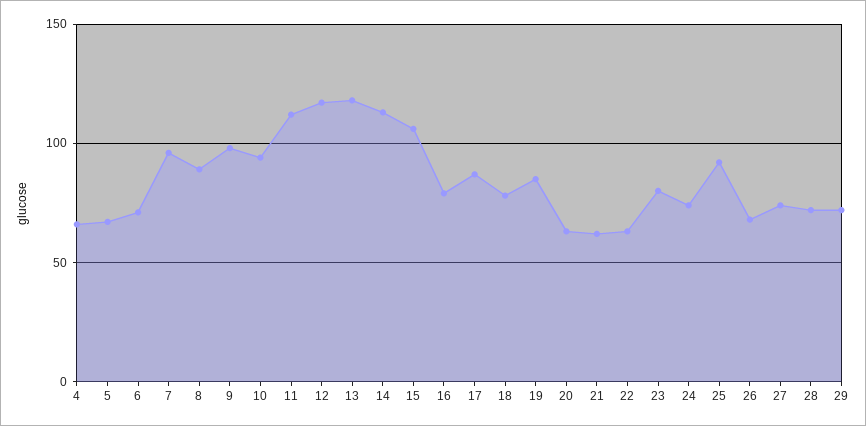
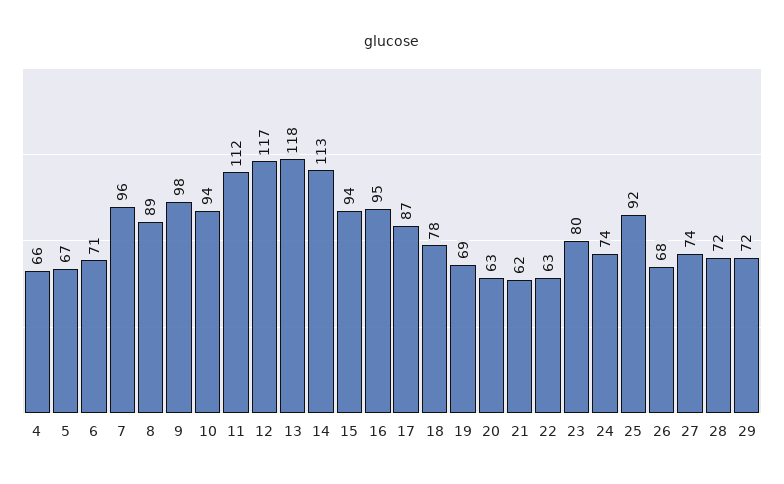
  {
    "4": 66,
    "5": 67,
    "6": 71,
    "7": 96,
    "8": 89,
    "9": 98,
    "10": 94,
    "11": 112,
    "12": 117,
    "13": 118,
    "14": 113,
-   "15": 105,
+   "15": 94,
-   "16": 80,
+   "16": 95,
    "17": 87,
    "18": 78,
-   "19": 85,
+   "19": 69,
    "20": 63,
    "21": 62,
    "22": 63,
    "23": 80,
    "24": 74,
    "25": 92,
    "26": 68,
    "27": 74,
    "28": 72,
    "29": 72
  }

